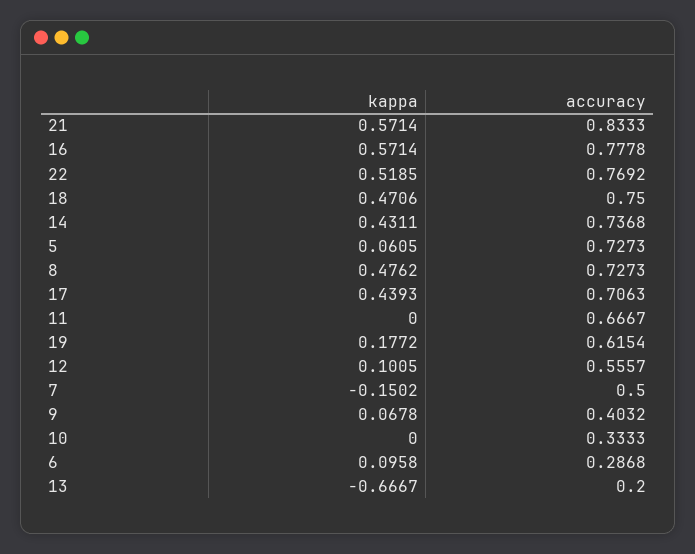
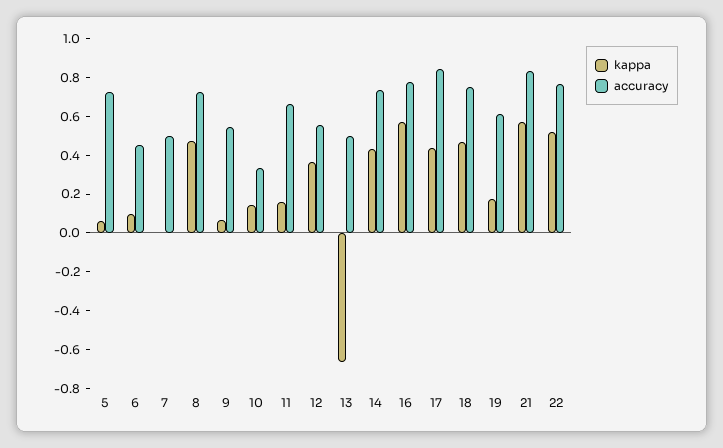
  {
    "kappa": {
      "21": 0.5714,
      "16": 0.5714,
      "22": 0.5185,
      "18": 0.4706,
      "14": 0.4311,
      "5": 0.0605,
      "8": 0.4762,
      "17": 0.4393,
-     "11": 0,
+     "11": 0.15,
      "19": 0.1772,
-     "12": 0.1005,
+     "12": 0.35,
-     "7": -0.1502,
+     "7": 0,
      "9": 0.0678,
-     "10": 0,
+     "10": 0.15,
      "6": 0.0958,
      "13": -0.6667
    },
    "accuracy": {
      "21": 0.8333,
      "16": 0.7778,
      "22": 0.7692,
      "18": 0.75,
      "14": 0.7368,
      "5": 0.7273,
      "8": 0.7273,
-     "17": 0.7063,
+     "17": 0.85,
      "11": 0.6667,
      "19": 0.6154,
      "12": 0.5557,
      "7": 0.5,
-     "9": 0.4032,
+     "9": 0.55,
      "10": 0.3333,
-     "6": 0.2868,
+     "6": 0.45,
-     "13": 0.2
+     "13": 0.5
    }
  }

